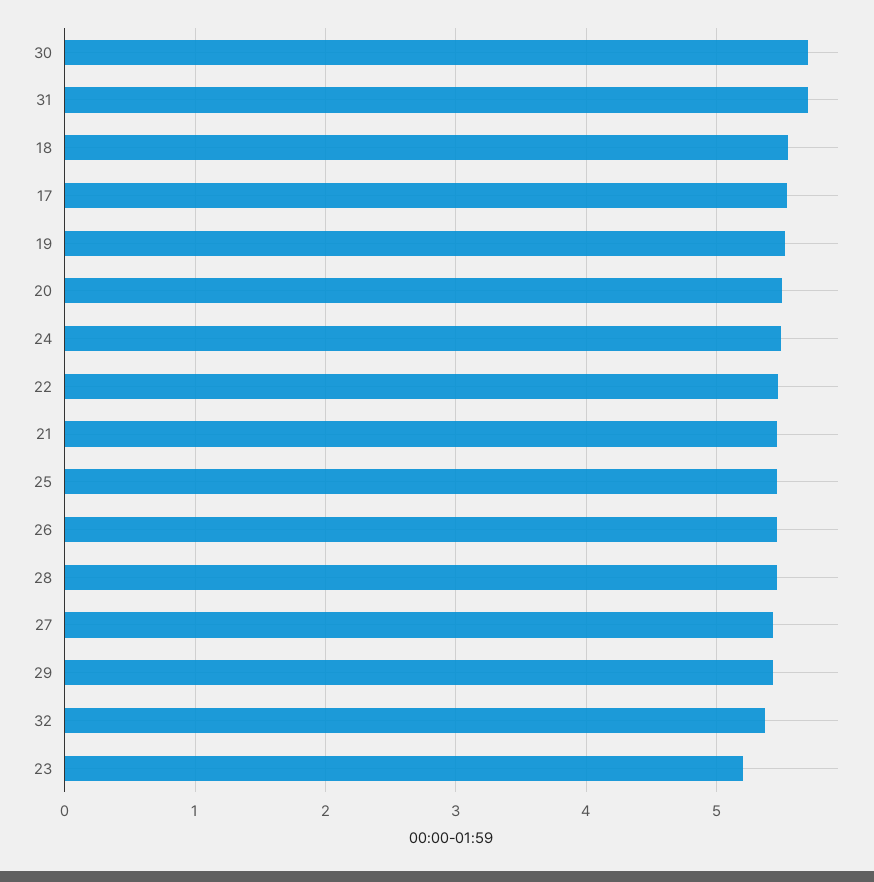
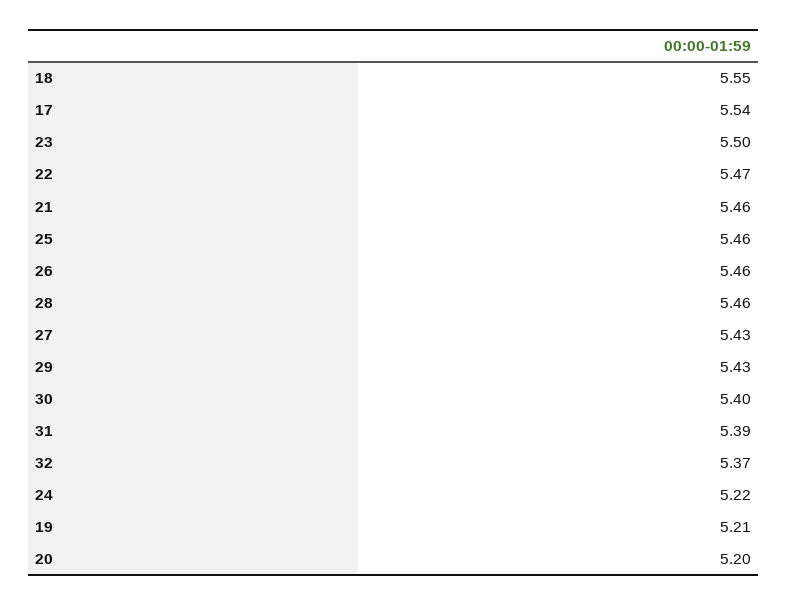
  {
-   "30": 5.7,
+   "30": 5.4,
-   "31": 5.7,
+   "31": 5.39,
    "18": 5.55,
    "17": 5.54,
-   "19": 5.5,
+   "19": 5.21,
-   "20": 5.5,
+   "20": 5.2,
-   "24": 5.5,
+   "24": 5.22,
    "22": 5.47,
    "21": 5.46,
    "25": 5.46,
    "26": 5.46,
    "28": 5.46,
    "27": 5.43,
    "29": 5.43,
    "32": 5.37,
-   "23": 5.2
+   "23": 5.5
  }

